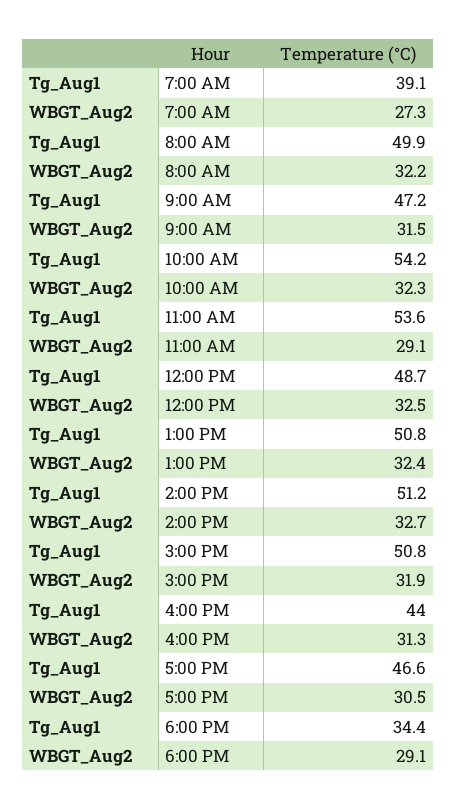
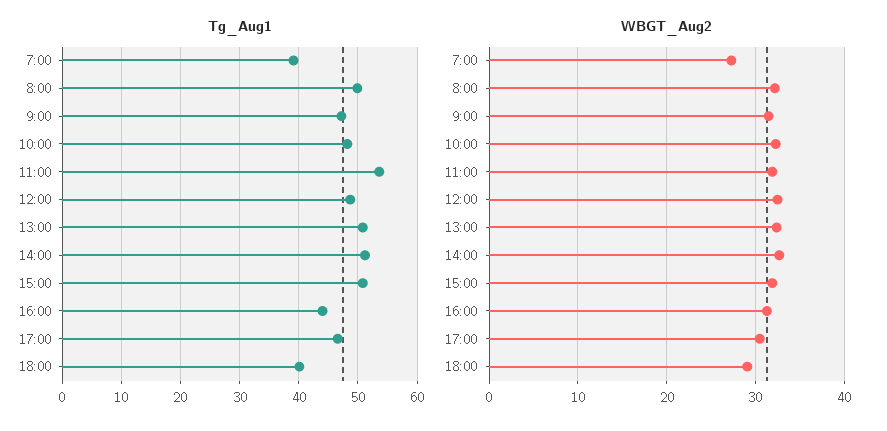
  {
    "Tg_Aug1": {
      "7:00 AM": 39.1,
      "8:00 AM": 49.9,
      "9:00 AM": 47.2,
-     "10:00 AM": 54.2,
+     "10:00 AM": 48,
      "11:00 AM": 53.6,
      "12:00 PM": 48.7,
      "1:00 PM": 50.8,
      "2:00 PM": 51.2,
      "3:00 PM": 50.8,
      "4:00 PM": 44,
      "5:00 PM": 46.6,
-     "6:00 PM": 34.4
+     "6:00 PM": 40
    },
    "WBGT_Aug2": {
      "7:00 AM": 27.3,
      "8:00 AM": 32.2,
      "9:00 AM": 31.5,
      "10:00 AM": 32.3,
-     "11:00 AM": 29.1,
+     "11:00 AM": 32,
      "12:00 PM": 32.5,
      "1:00 PM": 32.4,
      "2:00 PM": 32.7,
      "3:00 PM": 31.9,
      "4:00 PM": 31.3,
      "5:00 PM": 30.5,
      "6:00 PM": 29.1
    }
  }

